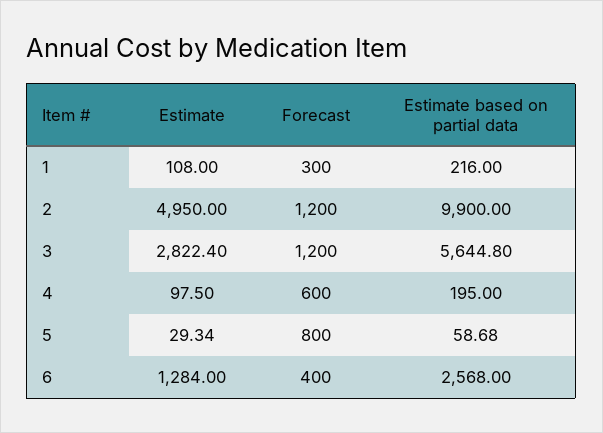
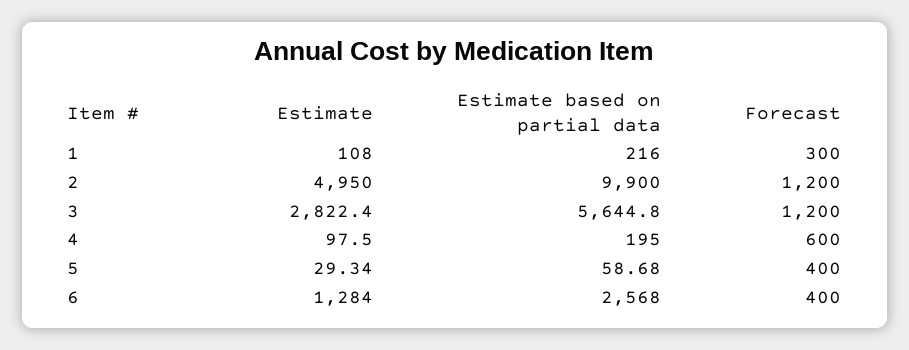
  {
    "Estimate": {
      "1": 108,
      "2": 4950,
      "3": 2822.4,
      "4": 97.5,
      "5": 29.34,
      "6": 1284
    },
    "Forecast": {
      "1": 300,
      "2": 1200,
      "3": 1200,
      "4": 600,
-     "5": 800,
+     "5": 400,
      "6": 400
    },
    "Estimate based on partial data": {
      "1": 216,
      "2": 9900,
      "3": 5644.8,
      "4": 195,
      "5": 58.68,
      "6": 2568
    }
  }

